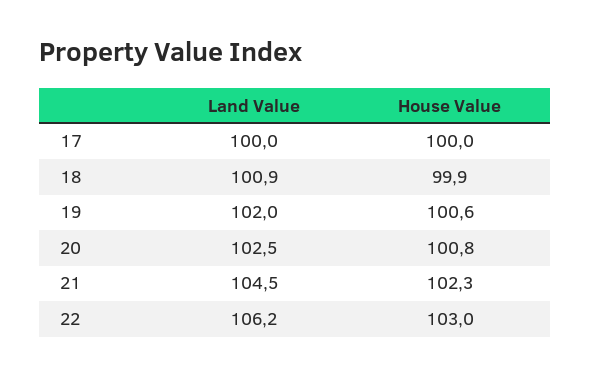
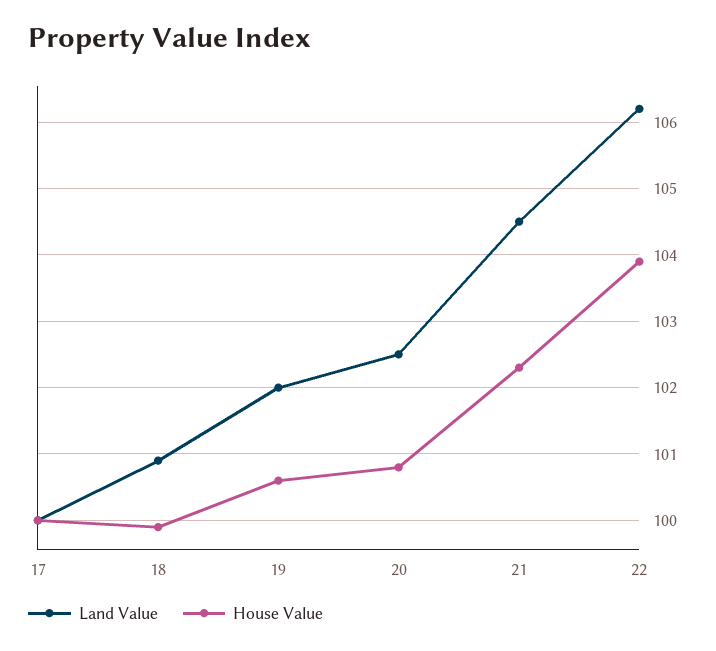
  {
    "Land Value": {
      "17": 100,
      "18": 100.9,
      "19": 102,
      "20": 102.5,
      "21": 104.5,
      "22": 106.2
    },
    "House Value": {
      "17": 100,
      "18": 99.9,
      "19": 100.6,
      "20": 100.8,
      "21": 102.3,
-     "22": 103
+     "22": 103.9
    }
  }

